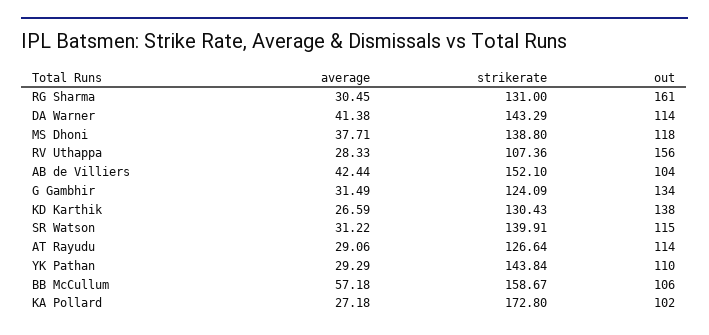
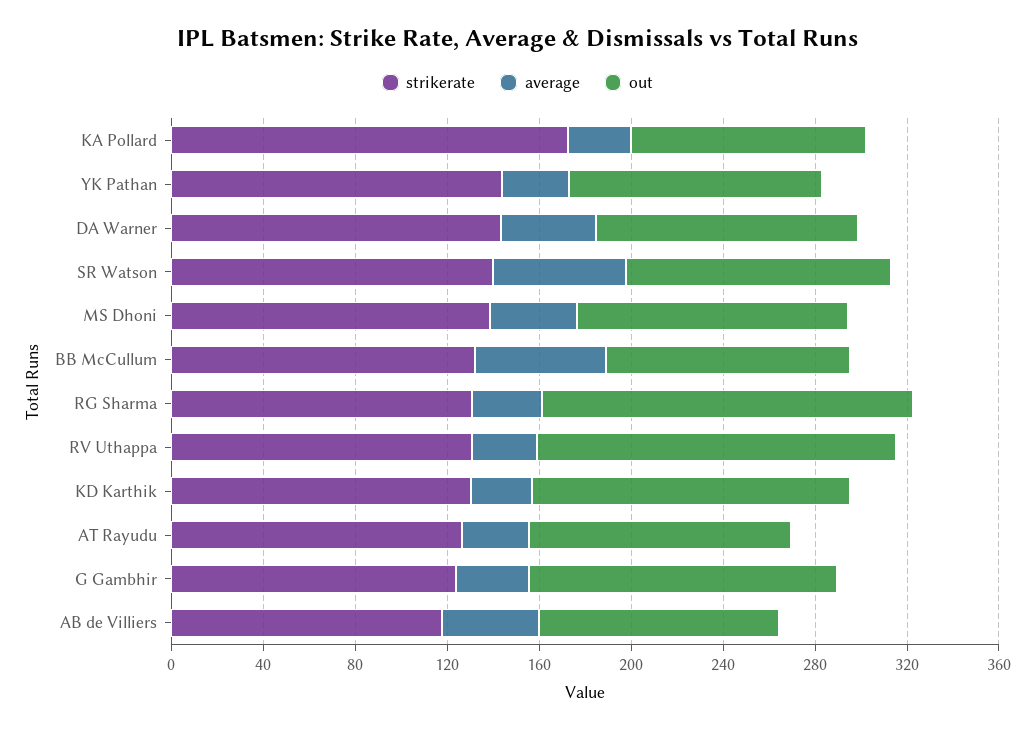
  {
    "average": {
      "RG Sharma": 30.45,
      "DA Warner": 41.38,
      "MS Dhoni": 37.71,
      "RV Uthappa": 28.33,
      "AB de Villiers": 42.44,
      "G Gambhir": 31.49,
      "KD Karthik": 26.59,
-     "SR Watson": 31.22,
+     "SR Watson": 60,
      "AT Rayudu": 29.06,
      "YK Pathan": 29.29,
      "BB McCullum": 57.18,
      "KA Pollard": 27.18
    },
    "strikerate": {
      "RG Sharma": 131,
      "DA Warner": 143.29,
      "MS Dhoni": 138.8,
-     "RV Uthappa": 107.36,
+     "RV Uthappa": 130,
-     "AB de Villiers": 152.1,
+     "AB de Villiers": 120,
      "G Gambhir": 124.09,
      "KD Karthik": 130.43,
      "SR Watson": 139.91,
      "AT Rayudu": 126.64,
      "YK Pathan": 143.84,
-     "BB McCullum": 158.67,
+     "BB McCullum": 130,
      "KA Pollard": 172.8
    },
    "out": {
      "RG Sharma": 161,
      "DA Warner": 114,
      "MS Dhoni": 118,
      "RV Uthappa": 156,
      "AB de Villiers": 104,
      "G Gambhir": 134,
      "KD Karthik": 138,
      "SR Watson": 115,
      "AT Rayudu": 114,
      "YK Pathan": 110,
      "BB McCullum": 106,
      "KA Pollard": 102
    }
  }

